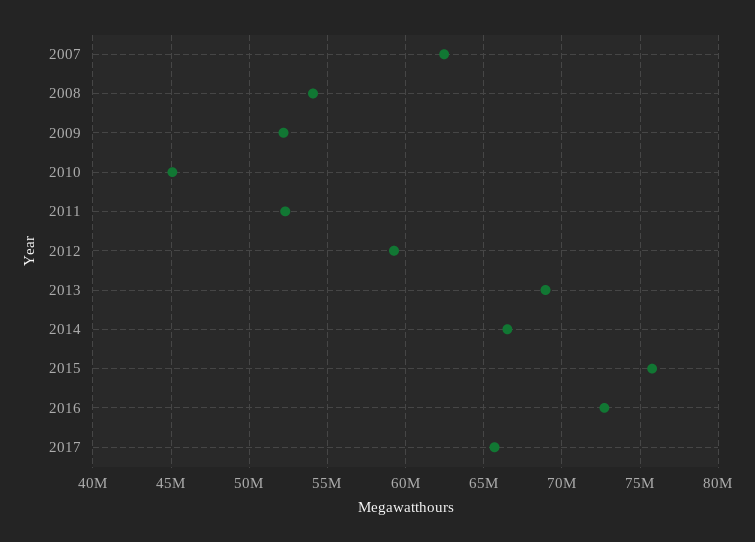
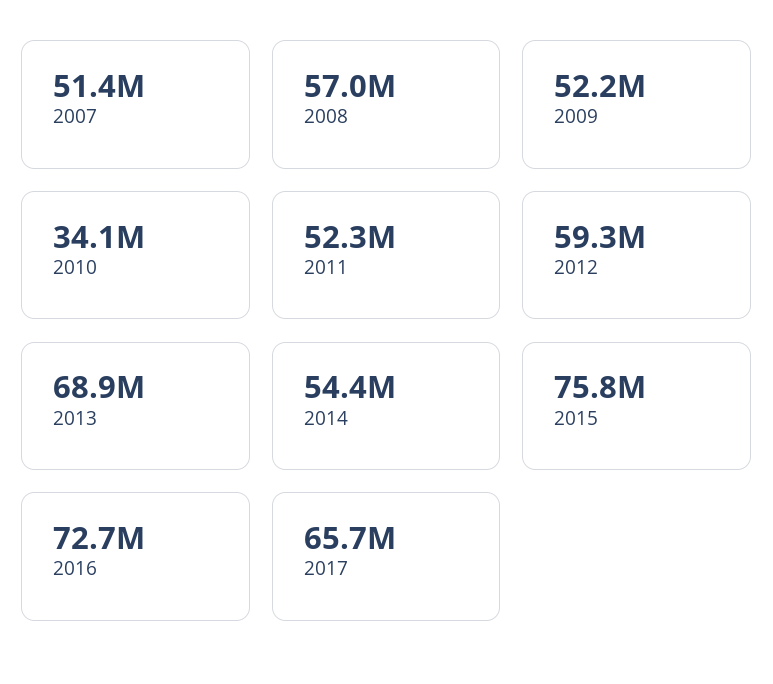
  {
-   "2007": 62500000,
+   "2007": 51400000,
-   "2008": 54000000,
+   "2008": 57000000,
    "2009": 52200000,
-   "2010": 45000000,
+   "2010": 34100000,
    "2011": 52300000,
    "2012": 59300000,
    "2013": 68900000,
-   "2014": 66500000,
+   "2014": 54400000,
    "2015": 75800000,
    "2016": 72700000,
    "2017": 65700000
  }

